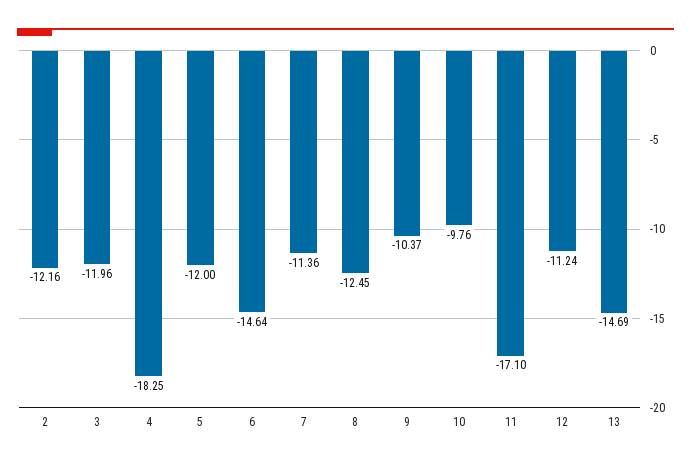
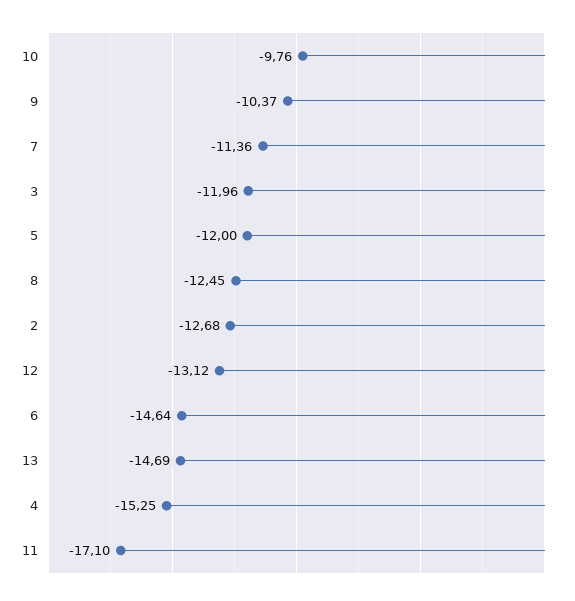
  {
-   "2": -12.16,
+   "2": -12.68,
    "3": -11.96,
-   "4": -18.25,
+   "4": -15.25,
    "5": -12,
    "6": -14.64,
    "7": -11.36,
    "8": -12.45,
    "9": -10.37,
    "10": -9.76,
    "11": -17.1,
-   "12": -11.24,
+   "12": -13.12,
    "13": -14.69
  }

